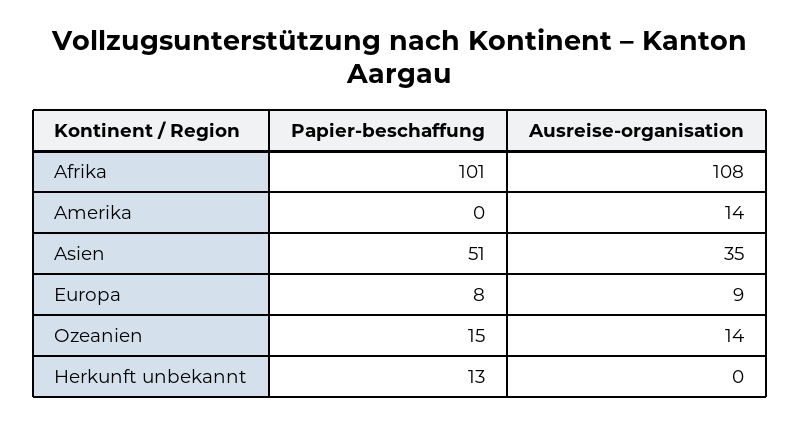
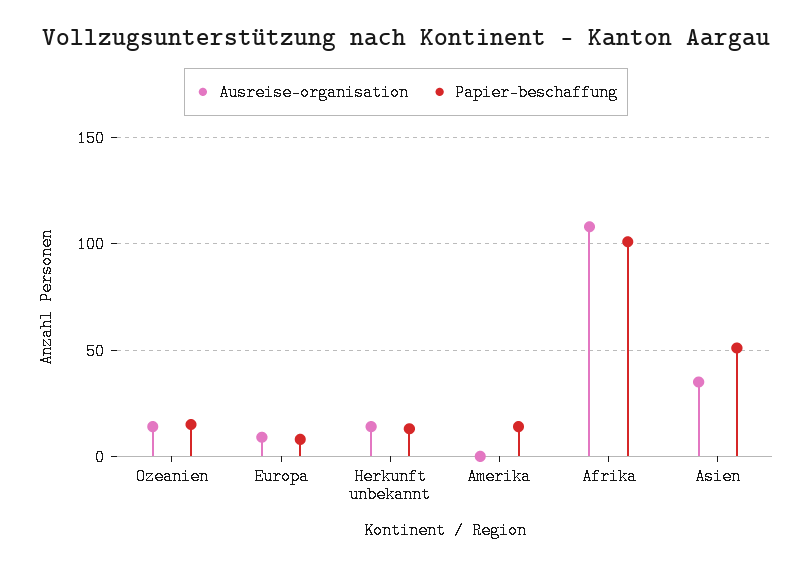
  {
    "Papier-beschaffung": {
      "Afrika": 101,
-     "Amerika": 0,
+     "Amerika": 15,
      "Asien": 51,
      "Europa": 8,
      "Ozeanien": 15,
      "Herkunft unbekannt": 13
    },
    "Ausreise-organisation": {
      "Afrika": 108,
-     "Amerika": 14,
+     "Amerika": 0,
      "Asien": 35,
      "Europa": 9,
      "Ozeanien": 14,
-     "Herkunft unbekannt": 0
+     "Herkunft unbekannt": 15
    }
  }

